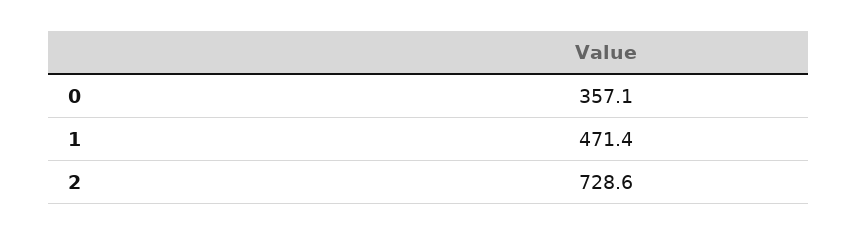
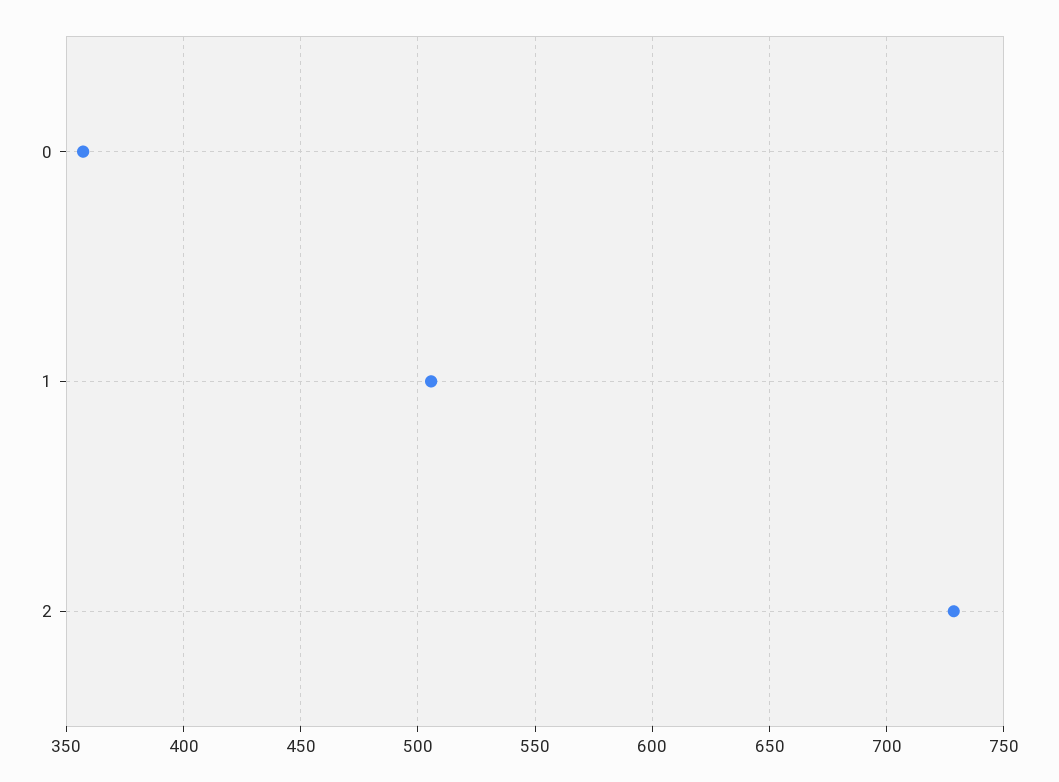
  {
    "0": 357.1,
-   "1": 471.4,
+   "1": 505,
    "2": 728.6
  }

